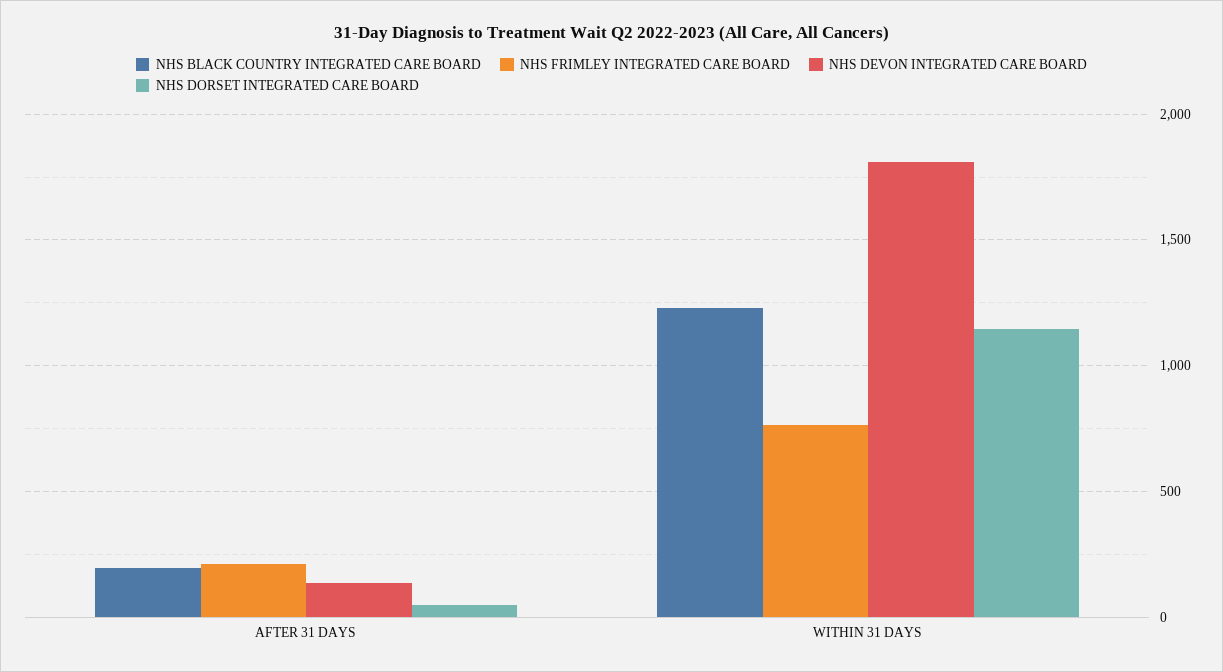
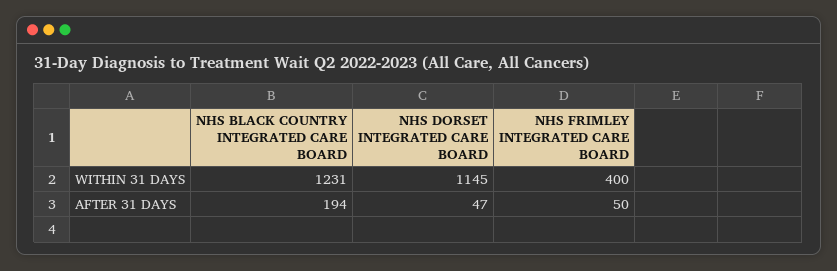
  {
    "NHS BLACK COUNTRY INTEGRATED CARE BOARD": {
      "AFTER 31 DAYS": 194,
      "WITHIN 31 DAYS": 1231
    },
    "NHS FRIMLEY INTEGRATED CARE BOARD": {
-     "AFTER 31 DAYS": 200,
+     "AFTER 31 DAYS": 50,
-     "WITHIN 31 DAYS": 750
+     "WITHIN 31 DAYS": 400
    },
-   "NHS DEVON INTEGRATED CARE BOARD": {
-     "AFTER 31 DAYS": 150,
-     "WITHIN 31 DAYS": 1800
-   },
    "NHS DORSET INTEGRATED CARE BOARD": {
      "AFTER 31 DAYS": 47,
      "WITHIN 31 DAYS": 1145
    }
  }

